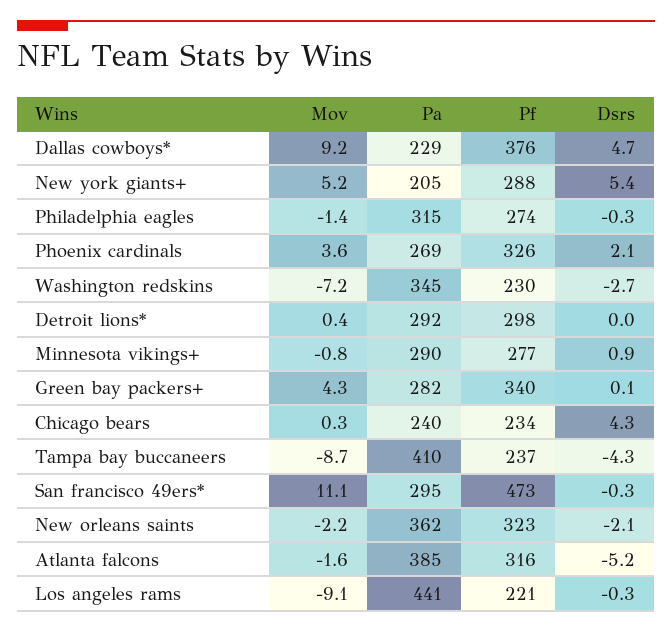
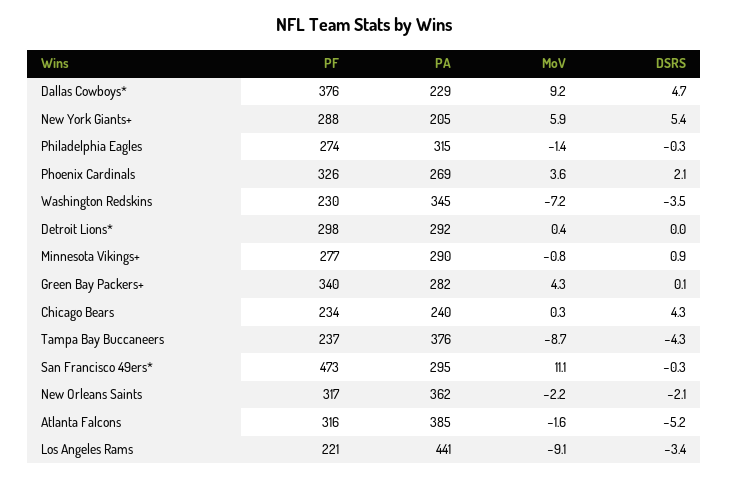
  {
    "Mov": {
      "Dallas cowboys*": 9.2,
-     "New york giants+": 5.2,
+     "New york giants+": 5.9,
      "Philadelphia eagles": -1.4,
      "Phoenix cardinals": 3.6,
      "Washington redskins": -7.2,
      "Detroit lions*": 0.4,
      "Minnesota vikings+": -0.8,
      "Green bay packers+": 4.3,
      "Chicago bears": 0.3,
      "Tampa bay buccaneers": -8.7,
      "San francisco 49ers*": 11.1,
      "New orleans saints": -2.2,
      "Atlanta falcons": -1.6,
      "Los angeles rams": -9.1
    },
    "Pa": {
      "Dallas cowboys*": 229,
      "New york giants+": 205,
      "Philadelphia eagles": 315,
      "Phoenix cardinals": 269,
      "Washington redskins": 345,
      "Detroit lions*": 292,
      "Minnesota vikings+": 290,
      "Green bay packers+": 282,
      "Chicago bears": 240,
-     "Tampa bay buccaneers": 410,
+     "Tampa bay buccaneers": 376,
      "San francisco 49ers*": 295,
      "New orleans saints": 362,
      "Atlanta falcons": 385,
      "Los angeles rams": 441
    },
    "Pf": {
      "Dallas cowboys*": 376,
      "New york giants+": 288,
      "Philadelphia eagles": 274,
      "Phoenix cardinals": 326,
      "Washington redskins": 230,
      "Detroit lions*": 298,
      "Minnesota vikings+": 277,
      "Green bay packers+": 340,
      "Chicago bears": 234,
      "Tampa bay buccaneers": 237,
      "San francisco 49ers*": 473,
-     "New orleans saints": 323,
+     "New orleans saints": 317,
      "Atlanta falcons": 316,
      "Los angeles rams": 221
    },
    "Dsrs": {
      "Dallas cowboys*": 4.7,
      "New york giants+": 5.4,
      "Philadelphia eagles": -0.3,
      "Phoenix cardinals": 2.1,
-     "Washington redskins": -2.7,
+     "Washington redskins": -3.5,
      "Detroit lions*": 0,
      "Minnesota vikings+": 0.9,
      "Green bay packers+": 0.1,
      "Chicago bears": 4.3,
      "Tampa bay buccaneers": -4.3,
      "San francisco 49ers*": -0.3,
      "New orleans saints": -2.1,
      "Atlanta falcons": -5.2,
-     "Los angeles rams": -0.3
+     "Los angeles rams": -3.4
    }
  }

